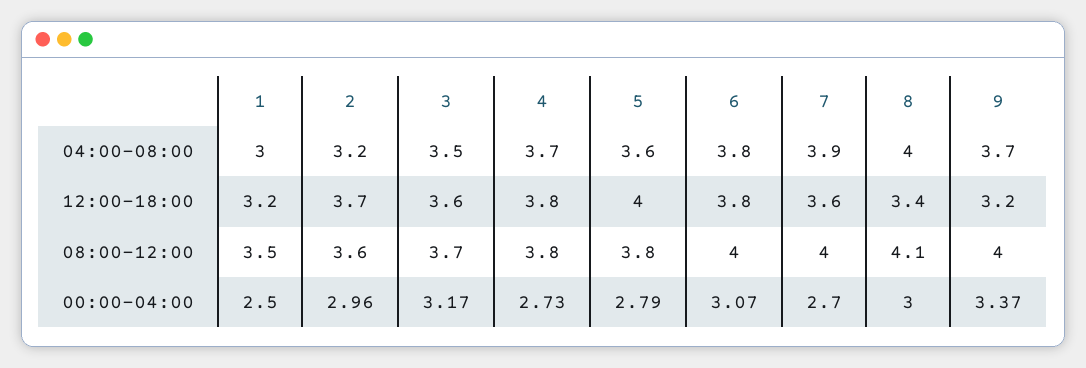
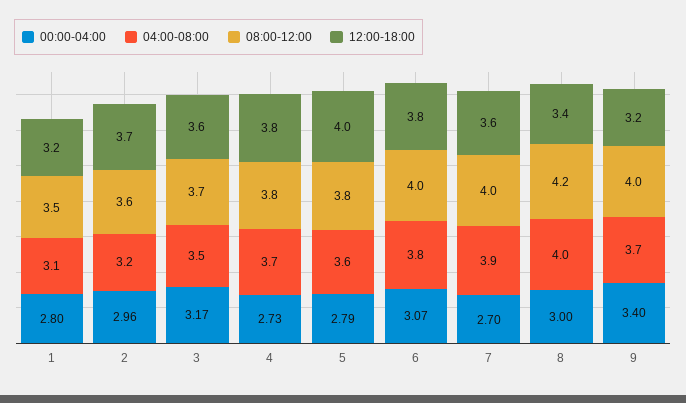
  {
    "04:00-08:00": {
-     "1": 3,
+     "1": 3.1,
      "2": 3.2,
      "3": 3.5,
      "4": 3.7,
      "5": 3.6,
      "6": 3.8,
      "7": 3.9,
      "8": 4,
      "9": 3.7
    },
    "12:00-18:00": {
      "1": 3.2,
      "2": 3.7,
      "3": 3.6,
      "4": 3.8,
      "5": 4,
      "6": 3.8,
      "7": 3.6,
      "8": 3.4,
      "9": 3.2
    },
    "08:00-12:00": {
      "1": 3.5,
      "2": 3.6,
      "3": 3.7,
      "4": 3.8,
      "5": 3.8,
      "6": 4,
      "7": 4,
-     "8": 4.1,
+     "8": 4.2,
      "9": 4
    },
    "00:00-04:00": {
-     "1": 2.5,
+     "1": 2.8,
      "2": 2.96,
      "3": 3.17,
      "4": 2.73,
      "5": 2.79,
      "6": 3.07,
      "7": 2.7,
      "8": 3,
-     "9": 3.37
+     "9": 3.4
    }
  }

